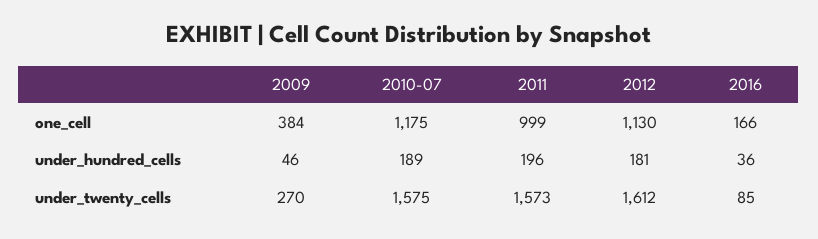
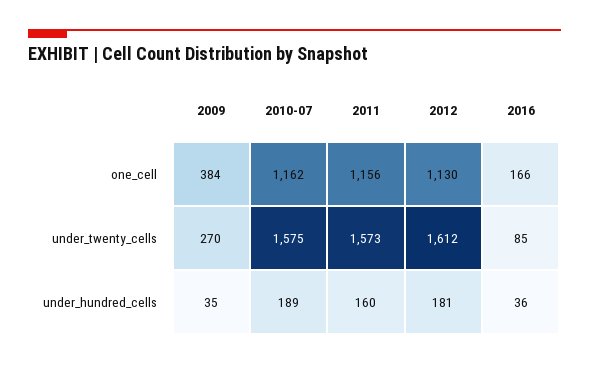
  {
    "2009": {
      "one_cell": 384,
-     "under_hundred_cells": 46,
+     "under_hundred_cells": 35,
      "under_twenty_cells": 270
    },
    "2010-07": {
-     "one_cell": 1175,
+     "one_cell": 1162,
      "under_hundred_cells": 189,
      "under_twenty_cells": 1575
    },
    "2011": {
-     "one_cell": 999,
+     "one_cell": 1156,
-     "under_hundred_cells": 196,
+     "under_hundred_cells": 160,
      "under_twenty_cells": 1573
    },
    "2012": {
      "one_cell": 1130,
      "under_hundred_cells": 181,
      "under_twenty_cells": 1612
    },
    "2016": {
      "one_cell": 166,
      "under_hundred_cells": 36,
      "under_twenty_cells": 85
    }
  }

